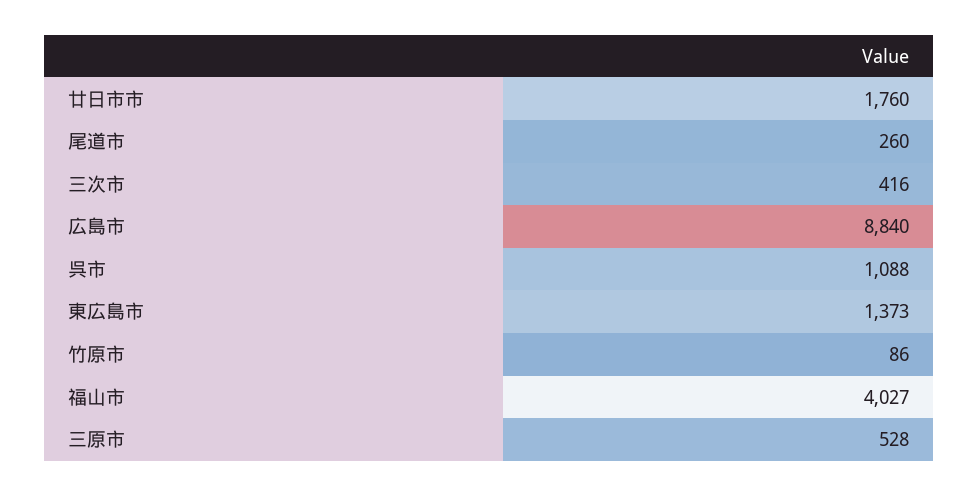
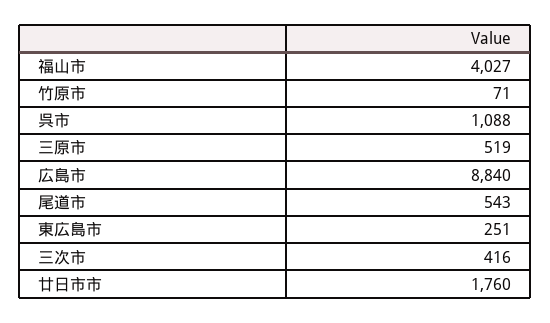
  {
    "廿日市市": 1760,
-   "尾道市": 260,
+   "尾道市": 543,
    "三次市": 416,
    "広島市": 8840,
    "呉市": 1088,
-   "東広島市": 1373,
+   "東広島市": 251,
-   "竹原市": 86,
+   "竹原市": 71,
    "福山市": 4027,
-   "三原市": 528
+   "三原市": 519
  }

